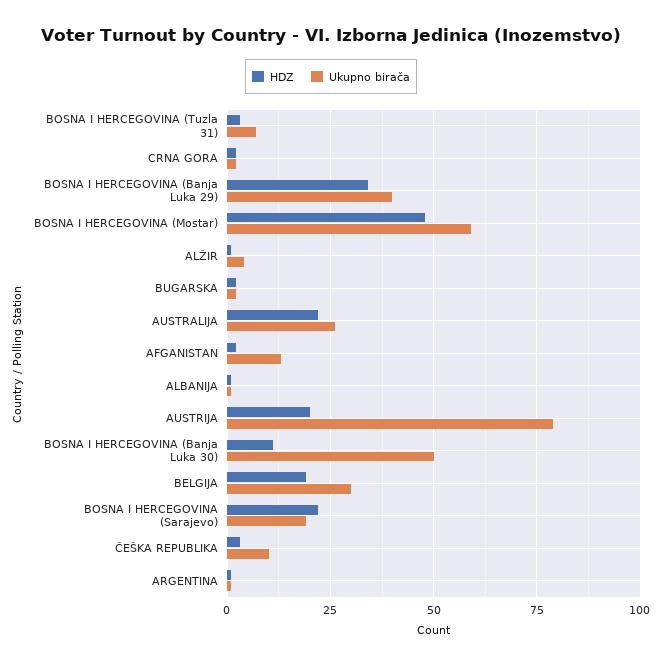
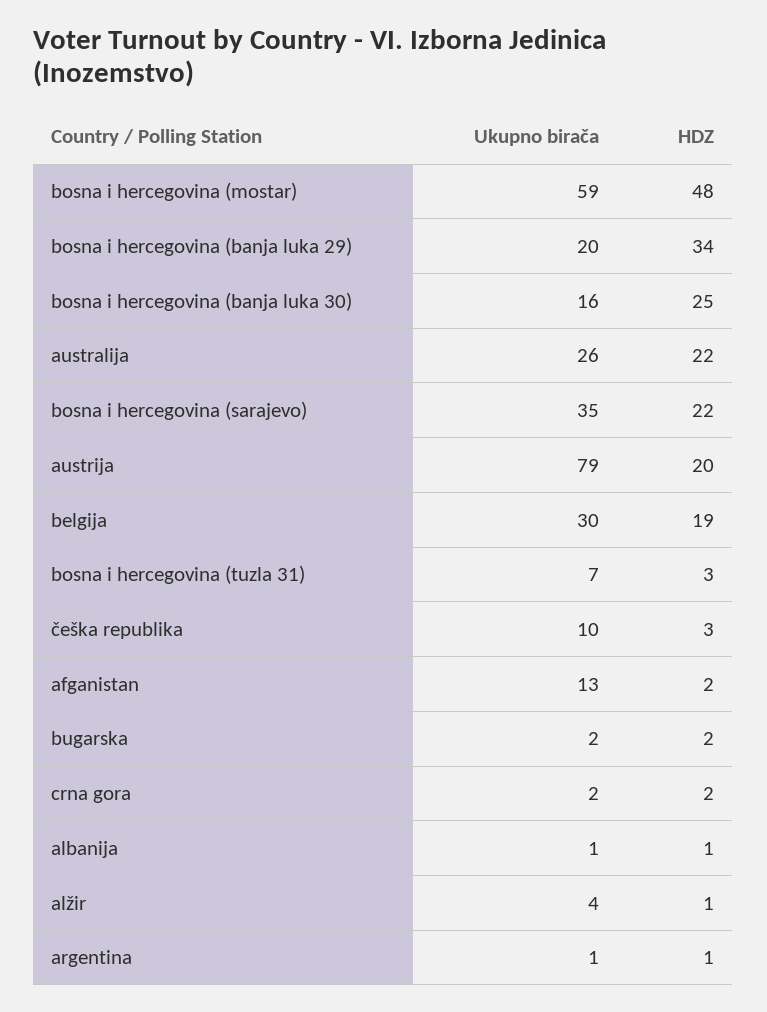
  {
    "HDZ": {
      "BOSNA I HERCEGOVINA (Tuzla 31)": 3,
      "CRNA GORA": 2,
      "BOSNA I HERCEGOVINA (Banja Luka 29)": 34,
      "BOSNA I HERCEGOVINA (Mostar)": 48,
      "ALŽIR": 1,
      "BUGARSKA": 2,
      "AUSTRALIJA": 22,
      "AFGANISTAN": 2,
      "ALBANIJA": 1,
      "AUSTRIJA": 20,
-     "BOSNA I HERCEGOVINA (Banja Luka 30)": 10,
+     "BOSNA I HERCEGOVINA (Banja Luka 30)": 25,
      "BELGIJA": 19,
      "BOSNA I HERCEGOVINA (Sarajevo)": 22,
      "ČEŠKA REPUBLIKA": 3,
      "ARGENTINA": 1
    },
    "Ukupno birača": {
      "BOSNA I HERCEGOVINA (Tuzla 31)": 7,
      "CRNA GORA": 2,
-     "BOSNA I HERCEGOVINA (Banja Luka 29)": 40,
+     "BOSNA I HERCEGOVINA (Banja Luka 29)": 20,
      "BOSNA I HERCEGOVINA (Mostar)": 59,
      "ALŽIR": 4,
      "BUGARSKA": 2,
      "AUSTRALIJA": 26,
      "AFGANISTAN": 13,
      "ALBANIJA": 1,
      "AUSTRIJA": 79,
-     "BOSNA I HERCEGOVINA (Banja Luka 30)": 50,
+     "BOSNA I HERCEGOVINA (Banja Luka 30)": 16,
      "BELGIJA": 30,
-     "BOSNA I HERCEGOVINA (Sarajevo)": 20,
+     "BOSNA I HERCEGOVINA (Sarajevo)": 35,
      "ČEŠKA REPUBLIKA": 10,
      "ARGENTINA": 1
    }
  }

